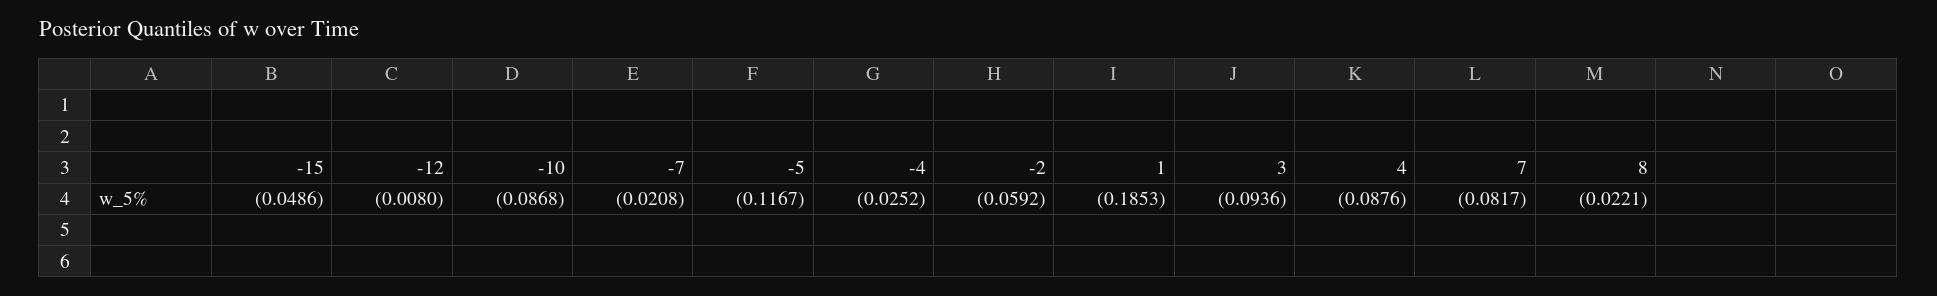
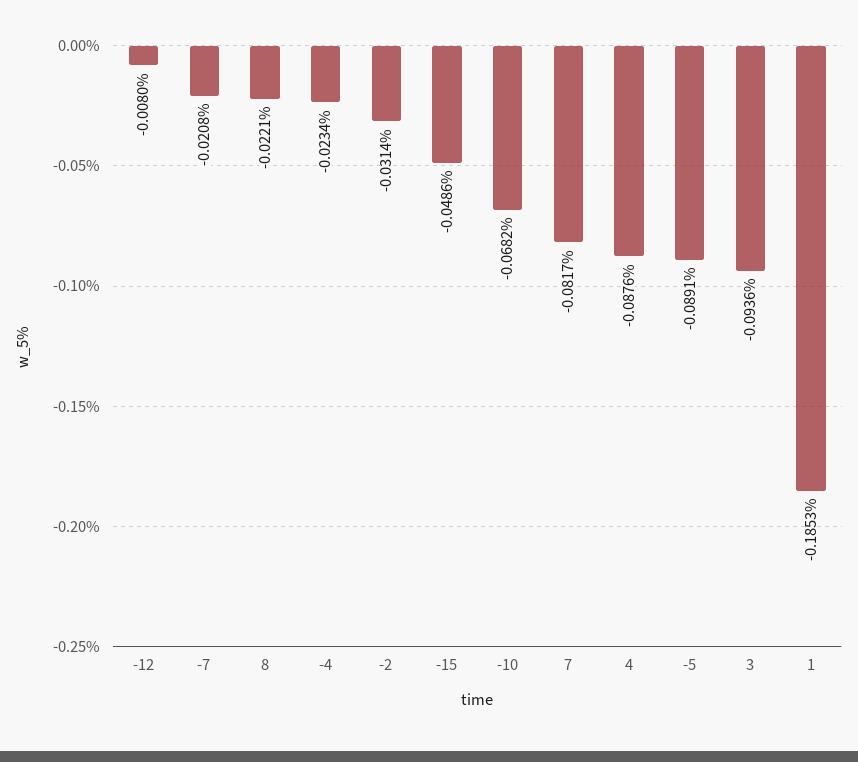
  {
    "-15": -0.0486,
    "-12": -0.008,
-   "-10": -0.0868,
+   "-10": -0.0682,
    "-7": -0.0208,
-   "-5": -0.1167,
+   "-5": -0.0891,
-   "-4": -0.0252,
+   "-4": -0.0234,
-   "-2": -0.0592,
+   "-2": -0.0314,
    "1": -0.1853,
    "3": -0.0936,
    "4": -0.0876,
    "7": -0.0817,
    "8": -0.0221
  }

